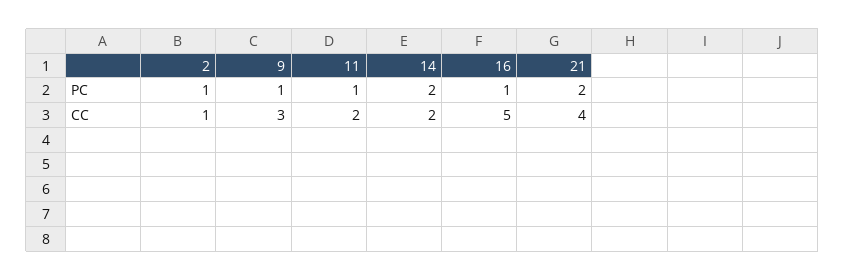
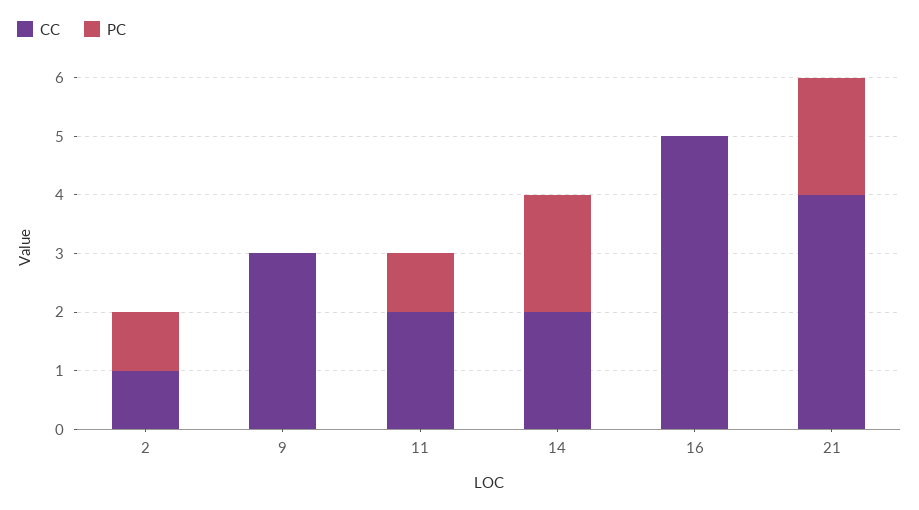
  {
    "PC": {
      "2": 1,
-     "9": 1,
+     "9": 0,
      "11": 1,
      "14": 2,
-     "16": 1,
+     "16": 0,
      "21": 2
    },
    "CC": {
      "2": 1,
      "9": 3,
      "11": 2,
      "14": 2,
      "16": 5,
      "21": 4
    }
  }

